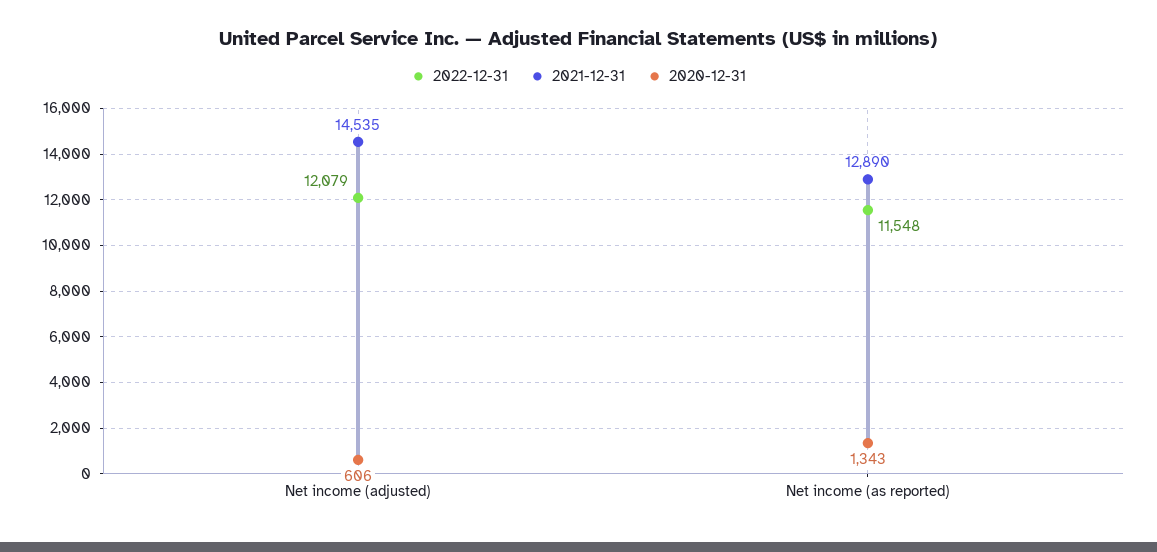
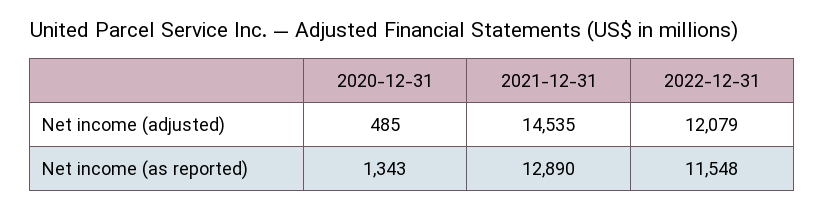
  {
    "2022-12-31": {
      "Net income (adjusted)": 12079,
      "Net income (as reported)": 11548
    },
    "2021-12-31": {
      "Net income (adjusted)": 14535,
      "Net income (as reported)": 12890
    },
    "2020-12-31": {
-     "Net income (adjusted)": 606,
+     "Net income (adjusted)": 485,
      "Net income (as reported)": 1343
    }
  }

